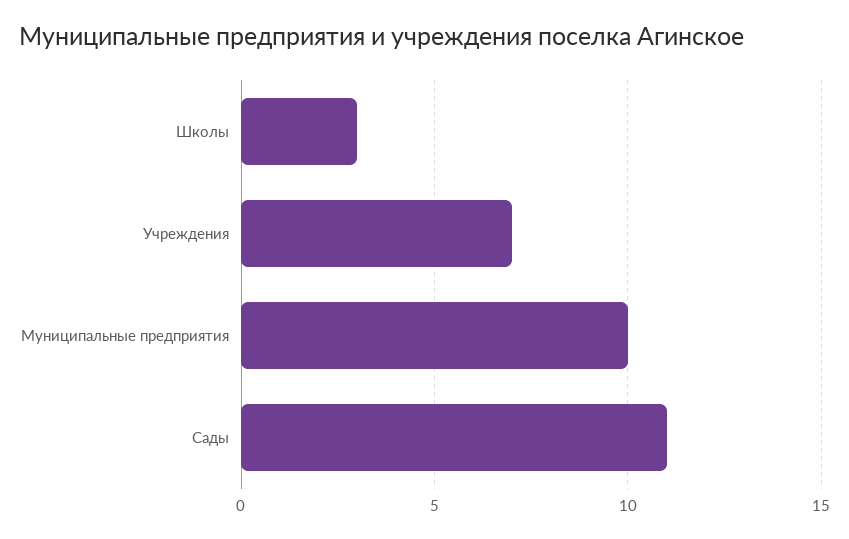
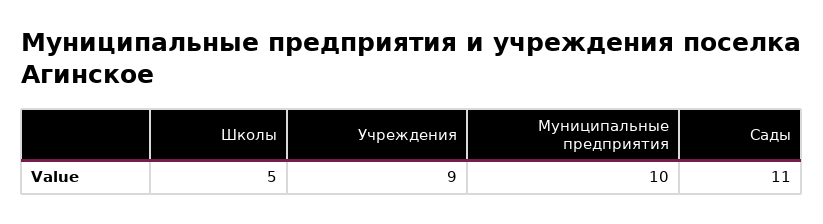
  {
-   "Школы": 3,
+   "Школы": 5,
-   "Учреждения": 7,
+   "Учреждения": 9,
    "Муниципальные предприятия": 10,
    "Сады": 11
  }

